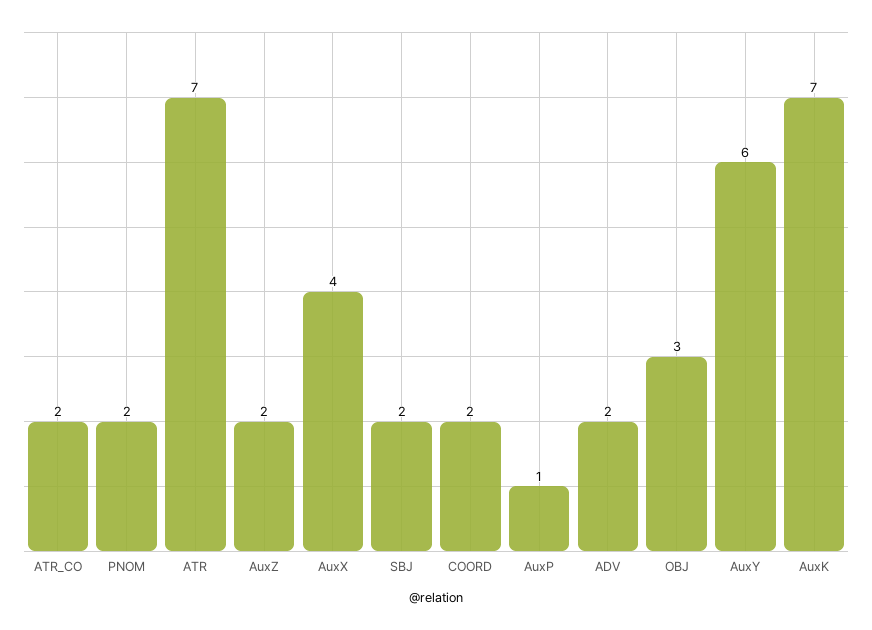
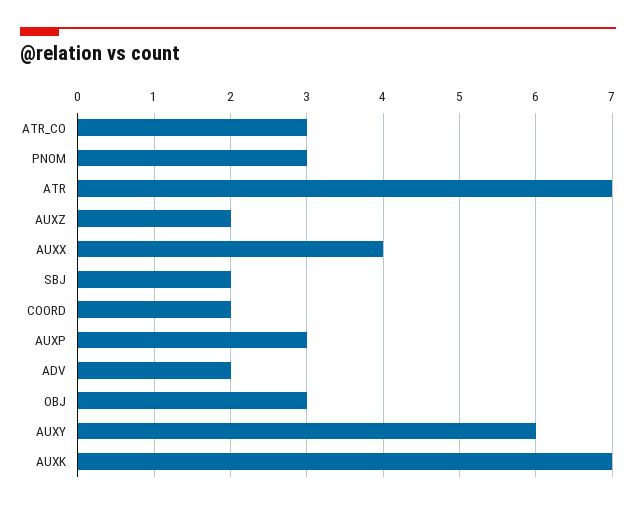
  {
-   "ATR_CO": 2,
+   "ATR_CO": 3,
-   "PNOM": 2,
+   "PNOM": 3,
    "ATR": 7,
    "AuxZ": 2,
    "AuxX": 4,
    "SBJ": 2,
    "COORD": 2,
-   "AuxP": 1,
+   "AuxP": 3,
    "ADV": 2,
    "OBJ": 3,
    "AuxY": 6,
    "AuxK": 7
  }

